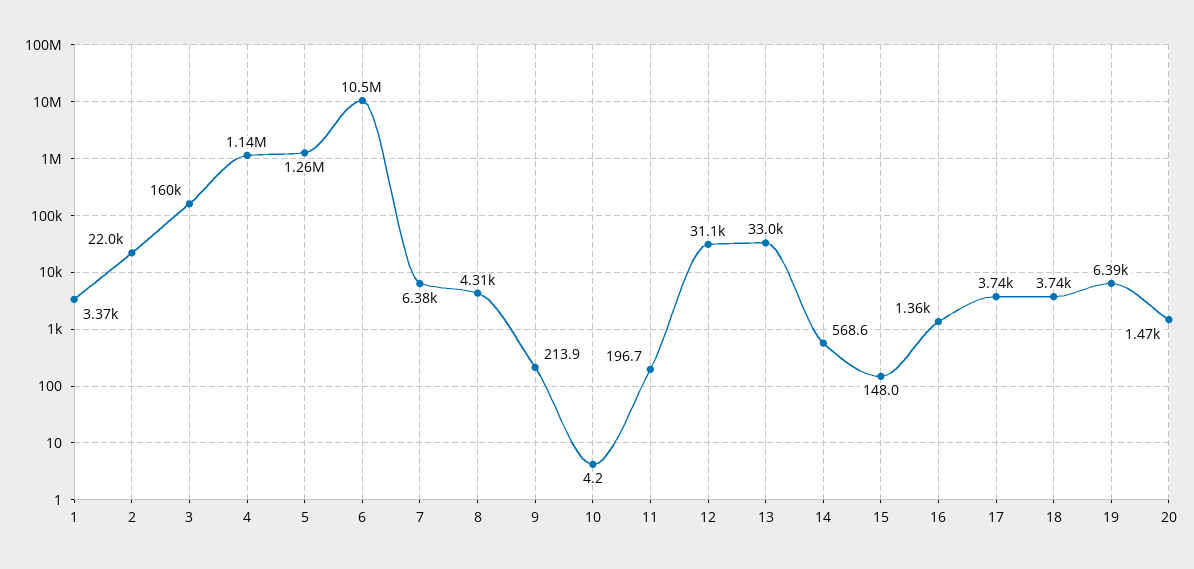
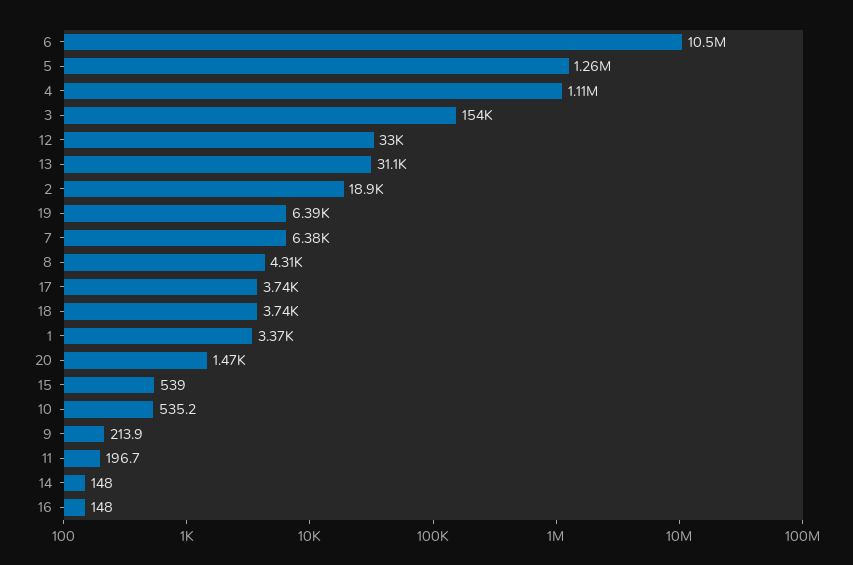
  {
    "1": 3370,
-   "2": 22000,
+   "2": 18900,
-   "3": 160000,
+   "3": 154000,
-   "4": 1140000,
+   "4": 1110000,
    "5": 1260000,
    "6": 10500000,
    "7": 6380,
    "8": 4310,
    "9": 213.9,
-   "10": 4.2,
+   "10": 535.2,
    "11": 196.7,
-   "12": 31100,
+   "12": 33000,
-   "13": 33000,
+   "13": 31100,
-   "14": 568.6,
+   "14": 148,
-   "15": 148,
+   "15": 539,
-   "16": 1360,
+   "16": 148,
    "17": 3740,
    "18": 3740,
    "19": 6390,
    "20": 1470
  }

